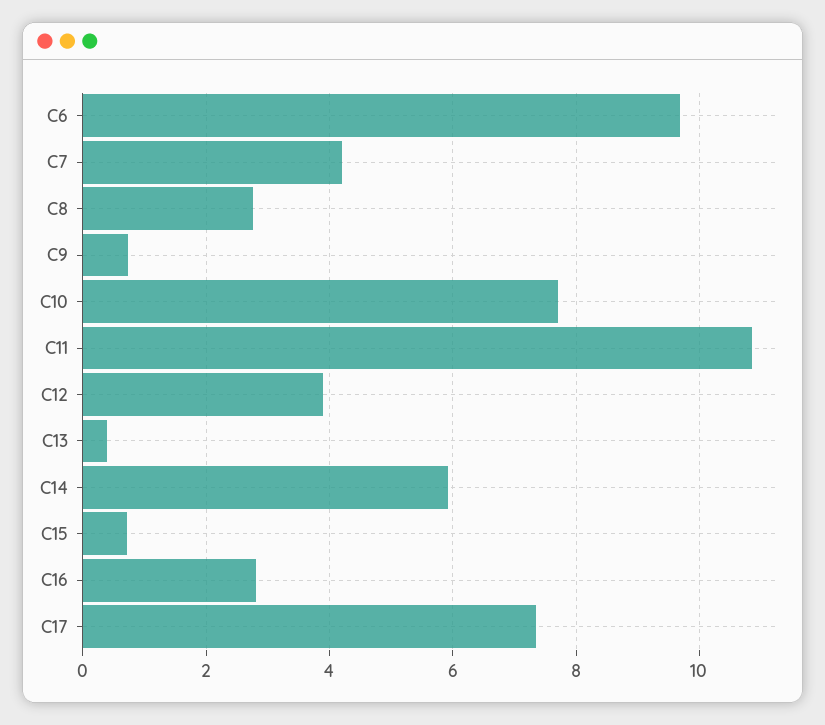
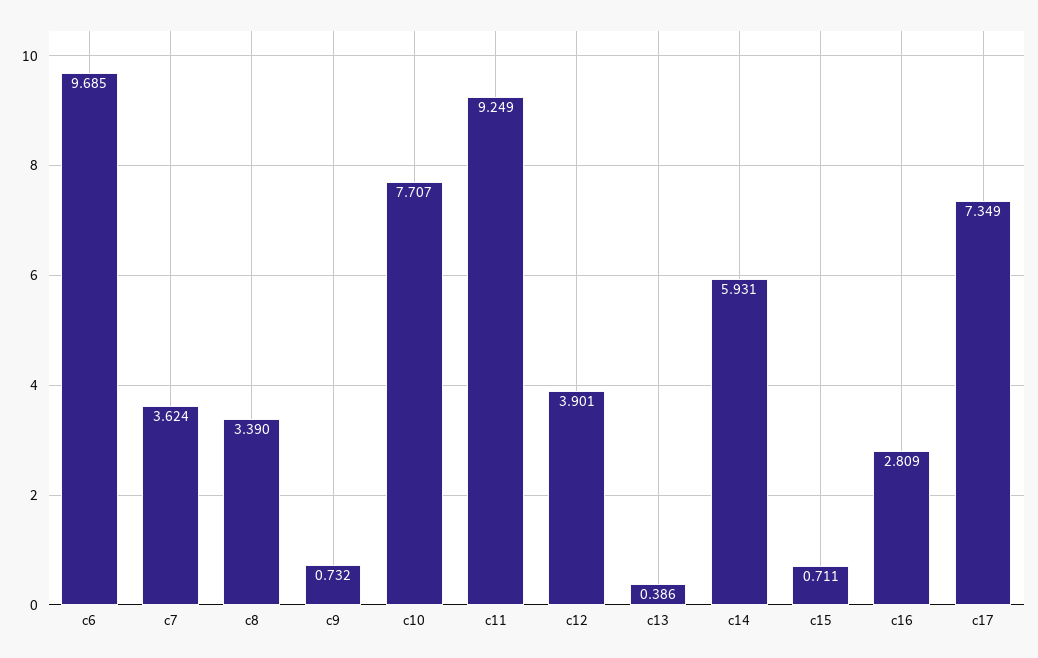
  {
    "C6": 9.685,
-   "C7": 4.2,
+   "C7": 3.624,
-   "C8": 2.8,
+   "C8": 3.39,
    "C9": 0.732,
    "C10": 7.707,
-   "C11": 10.8,
+   "C11": 9.249,
    "C12": 3.901,
    "C13": 0.386,
    "C14": 5.931,
    "C15": 0.711,
    "C16": 2.809,
    "C17": 7.349
  }

